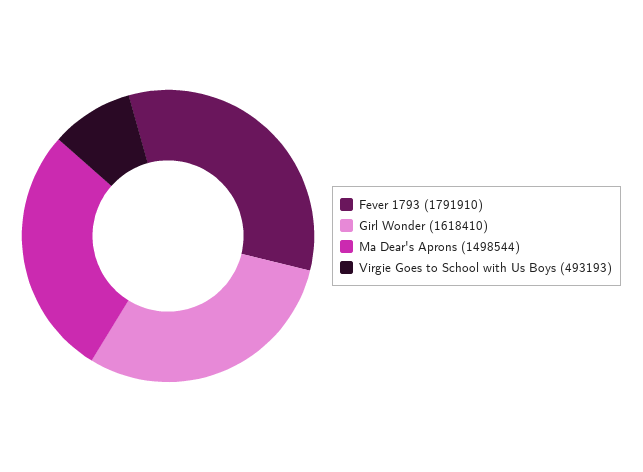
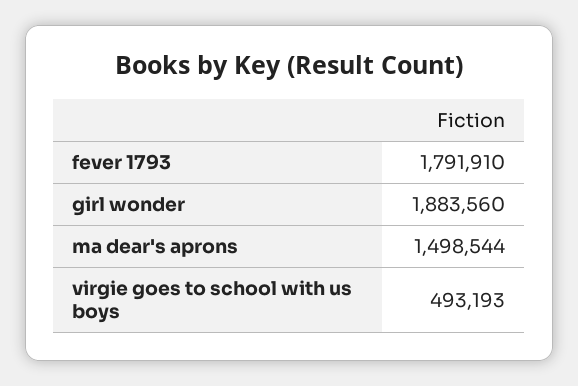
  {
    "Fever 1793": 1791910,
-   "Girl Wonder": 1618410,
+   "Girl Wonder": 1883560,
    "Ma Dear's Aprons": 1498544,
    "Virgie Goes to School with Us Boys": 493193
  }

